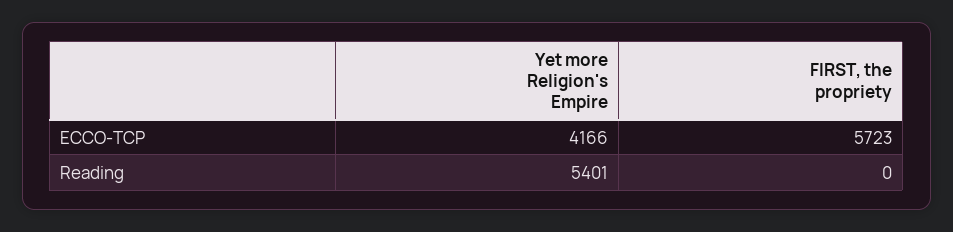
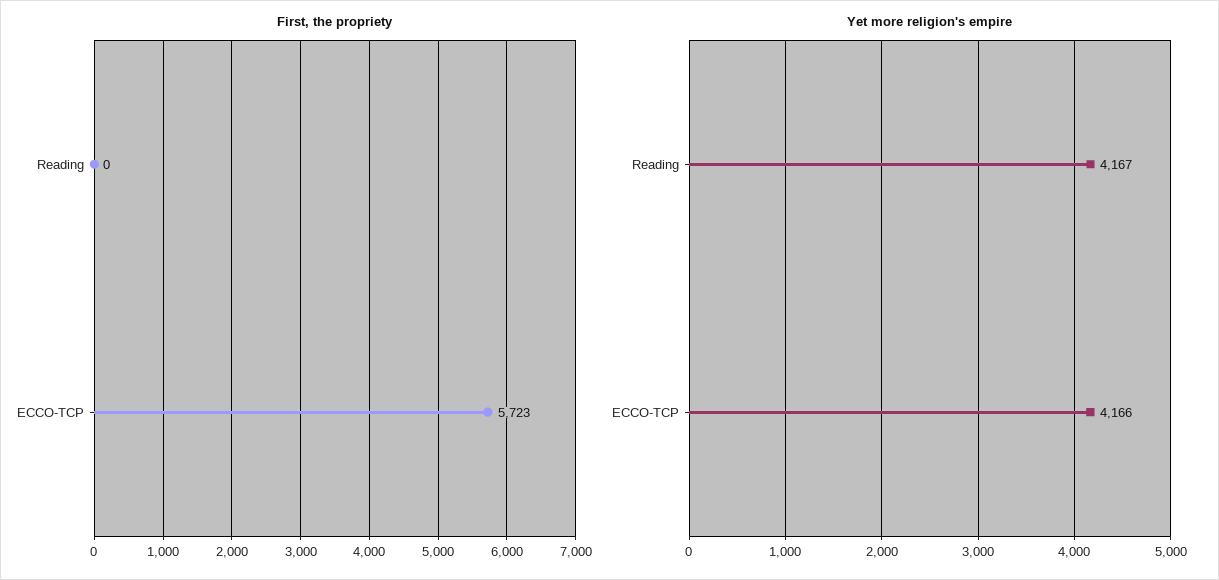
  {
    "Yet more Religion's Empire": {
      "ECCO-TCP": 4166,
-     "Reading": 5401
+     "Reading": 4167
    },
    "FIRST, the propriety": {
      "ECCO-TCP": 5723,
      "Reading": 0
    }
  }

